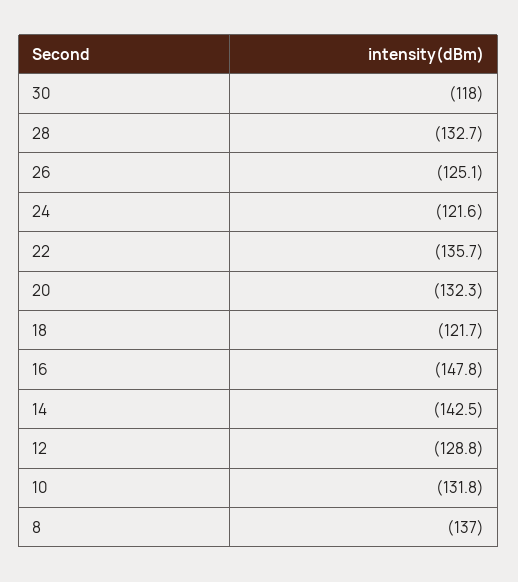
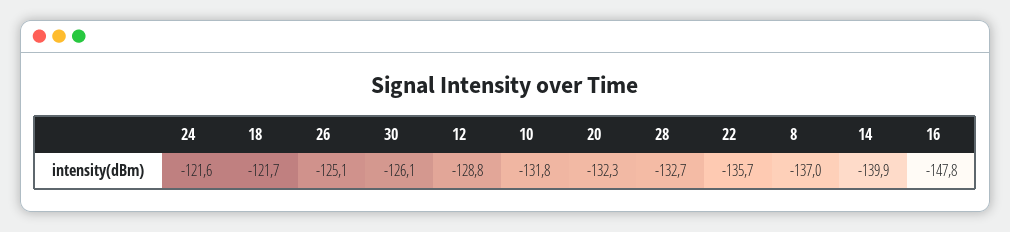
  {
-   "30": -118,
+   "30": -126.1,
    "28": -132.7,
    "26": -125.1,
    "24": -121.6,
    "22": -135.7,
    "20": -132.3,
    "18": -121.7,
    "16": -147.8,
-   "14": -142.5,
+   "14": -139.9,
    "12": -128.8,
    "10": -131.8,
    "8": -137
  }

